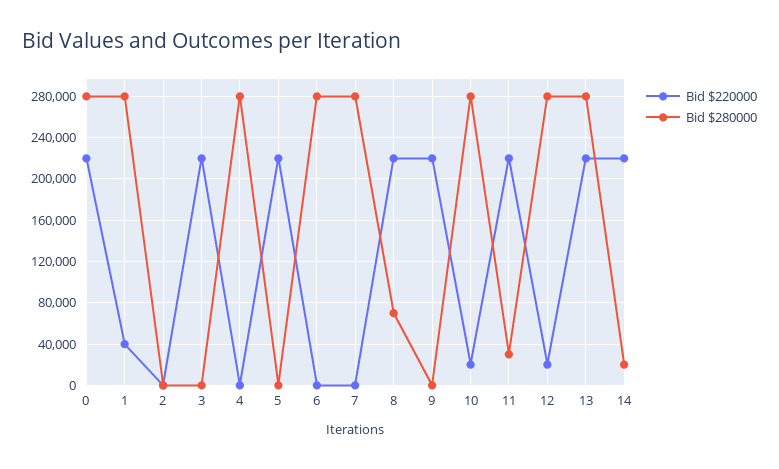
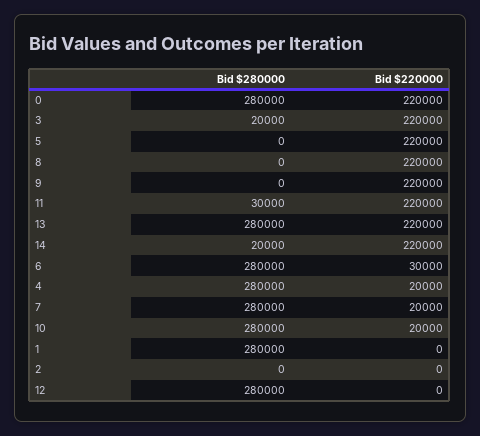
  {
    "Bid $220000": {
      "0": 220000,
-     "1": 40000,
+     "1": 0,
      "2": 0,
      "3": 220000,
-     "4": 0,
+     "4": 20000,
      "5": 220000,
-     "6": 0,
+     "6": 30000,
-     "7": 0,
+     "7": 20000,
      "8": 220000,
      "9": 220000,
      "10": 20000,
      "11": 220000,
-     "12": 20000,
+     "12": 0,
      "13": 220000,
      "14": 220000
    },
    "Bid $280000": {
      "0": 280000,
      "1": 280000,
      "2": 0,
-     "3": 0,
+     "3": 20000,
      "4": 280000,
      "5": 0,
      "6": 280000,
      "7": 280000,
-     "8": 70000,
+     "8": 0,
      "9": 0,
      "10": 280000,
      "11": 30000,
      "12": 280000,
      "13": 280000,
      "14": 20000
    }
  }

